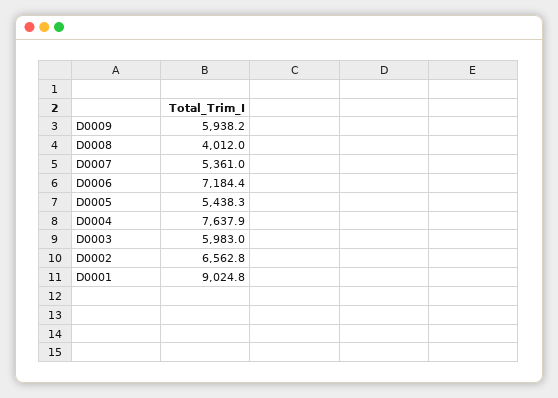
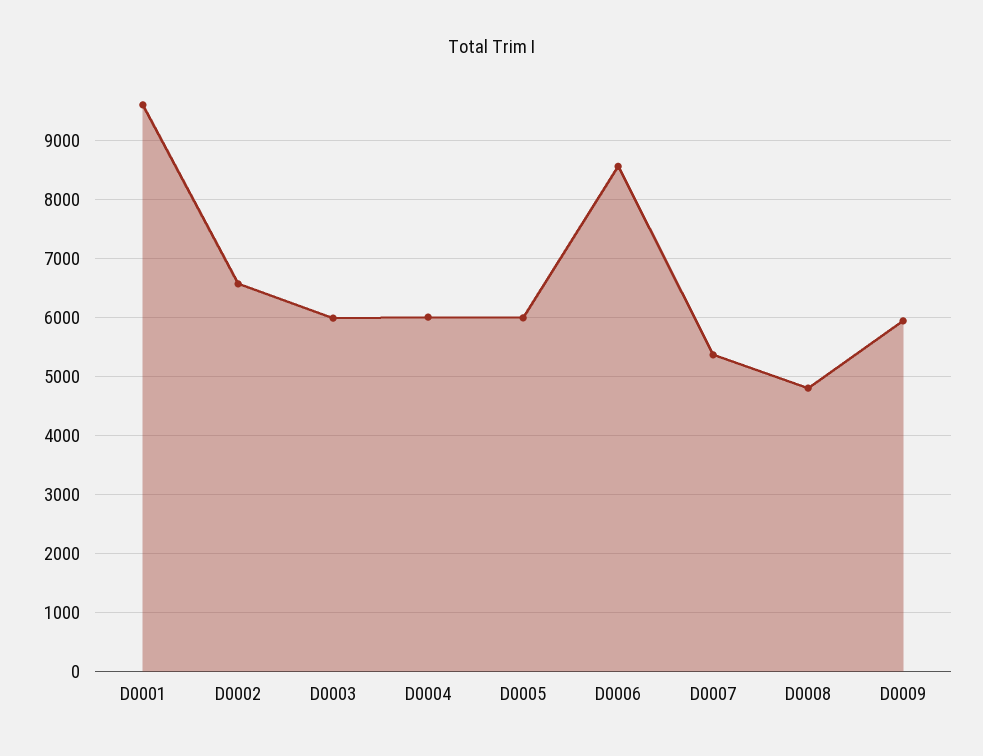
  {
    "D0009": 5938.2,
-   "D0008": 4012,
+   "D0008": 4800,
    "D0007": 5361,
-   "D0006": 7184.4,
+   "D0006": 8600,
-   "D0005": 5438.3,
+   "D0005": 6000,
-   "D0004": 7637.9,
+   "D0004": 6000,
    "D0003": 5983,
    "D0002": 6562.8,
-   "D0001": 9024.8
+   "D0001": 9600
  }

